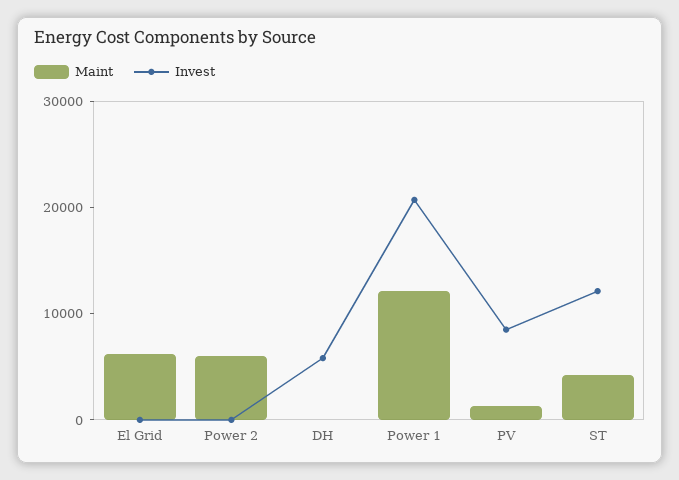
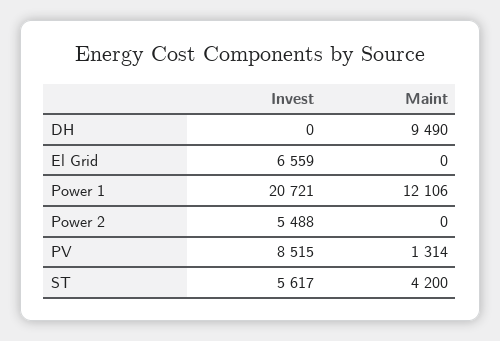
  {
    "Maint": {
-     "El Grid": 6000,
+     "El Grid": 0,
-     "Power 2": 6000,
+     "Power 2": 0,
-     "DH": 0,
+     "DH": 9490,
      "Power 1": 12106,
      "PV": 1314,
      "ST": 4200
    },
    "Invest": {
-     "El Grid": 0,
+     "El Grid": 6559,
-     "Power 2": 0,
+     "Power 2": 5488,
-     "DH": 6000,
+     "DH": 0,
      "Power 1": 20721,
      "PV": 8515,
-     "ST": 12000
+     "ST": 5617
    }
  }

